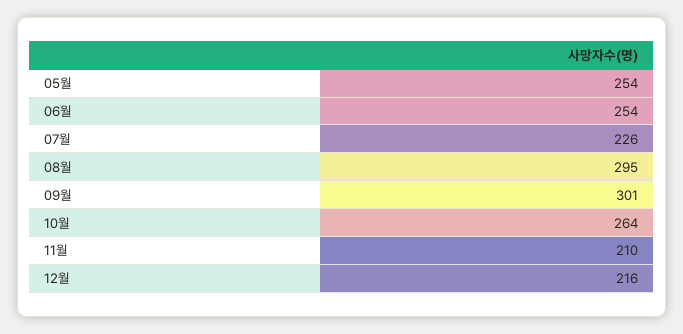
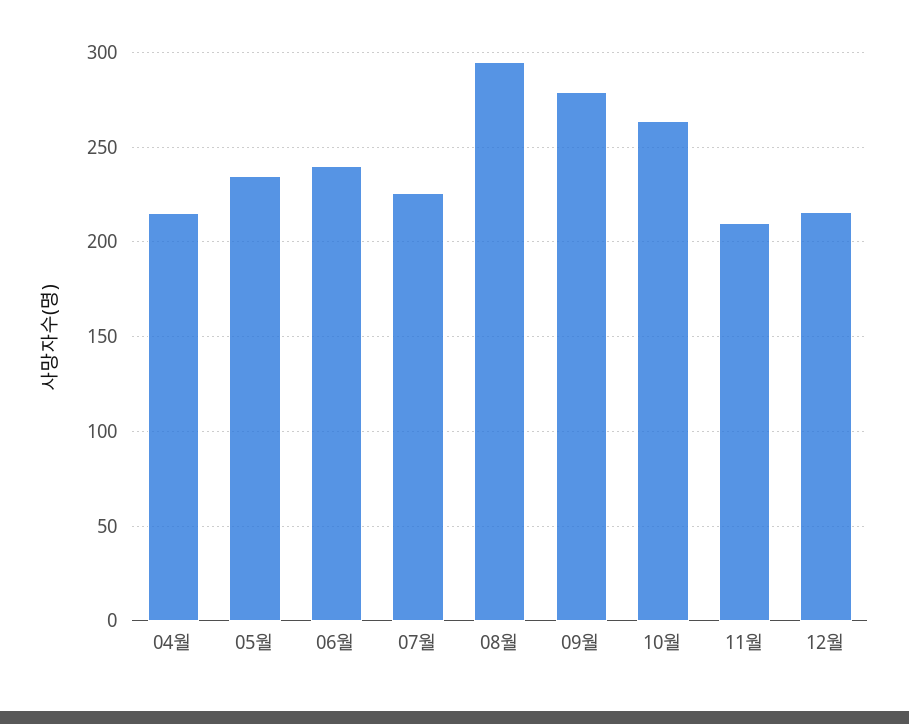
  {
-   "05월": 254,
+   "05월": 235,
-   "06월": 254,
+   "06월": 240,
    "07월": 226,
    "08월": 295,
-   "09월": 301,
+   "09월": 280,
    "10월": 264,
    "11월": 210,
-   "12월": 216
+   "12월": 216,
+   "04월": 215
  }

